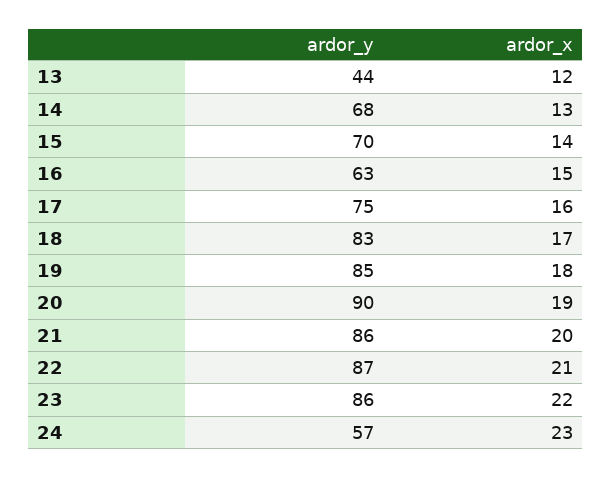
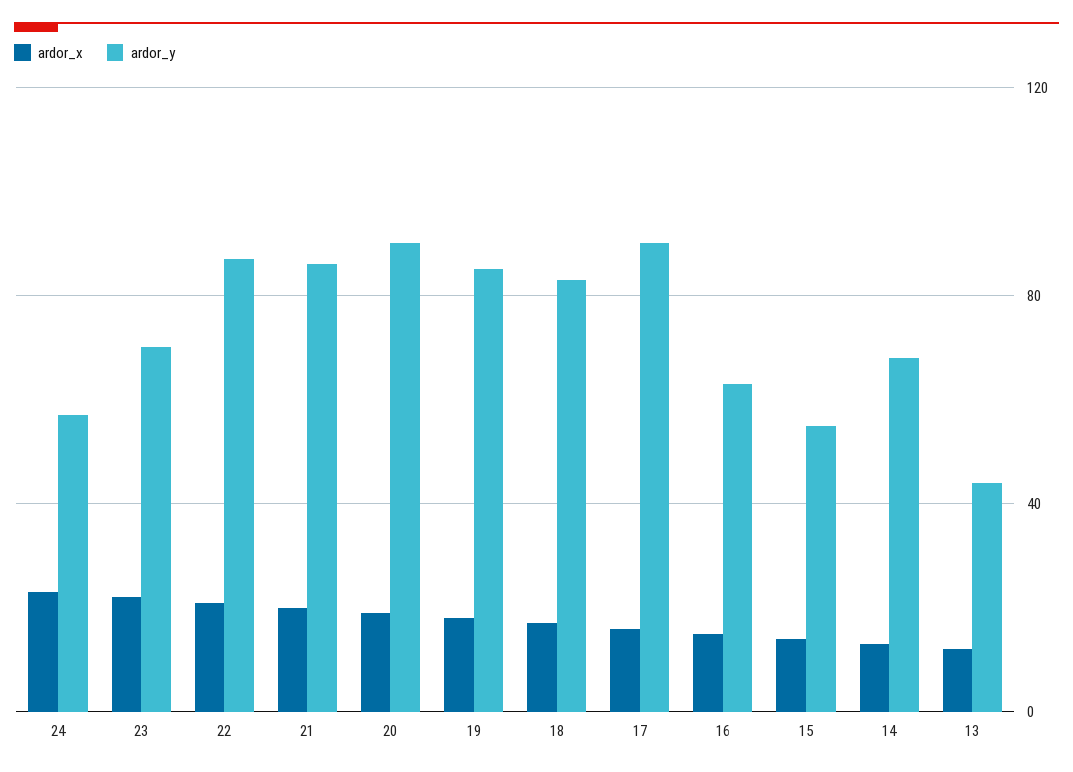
  {
    "ardor_y": {
      "13": 44,
      "14": 68,
-     "15": 70,
+     "15": 55,
      "16": 63,
-     "17": 75,
+     "17": 90,
      "18": 83,
      "19": 85,
      "20": 90,
      "21": 86,
      "22": 87,
-     "23": 86,
+     "23": 70,
      "24": 57
    },
    "ardor_x": {
      "13": 12,
      "14": 13,
      "15": 14,
      "16": 15,
      "17": 16,
      "18": 17,
      "19": 18,
      "20": 19,
      "21": 20,
      "22": 21,
      "23": 22,
      "24": 23
    }
  }

